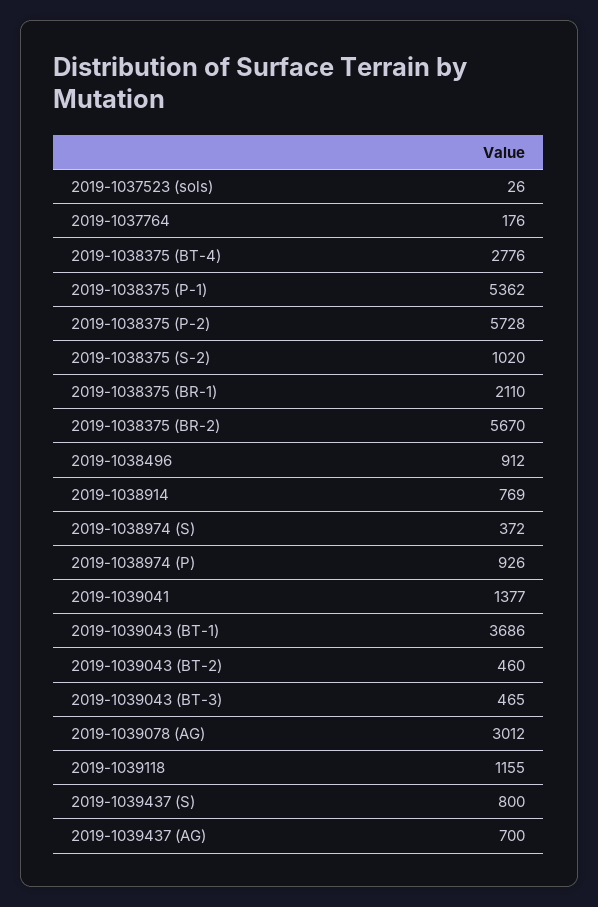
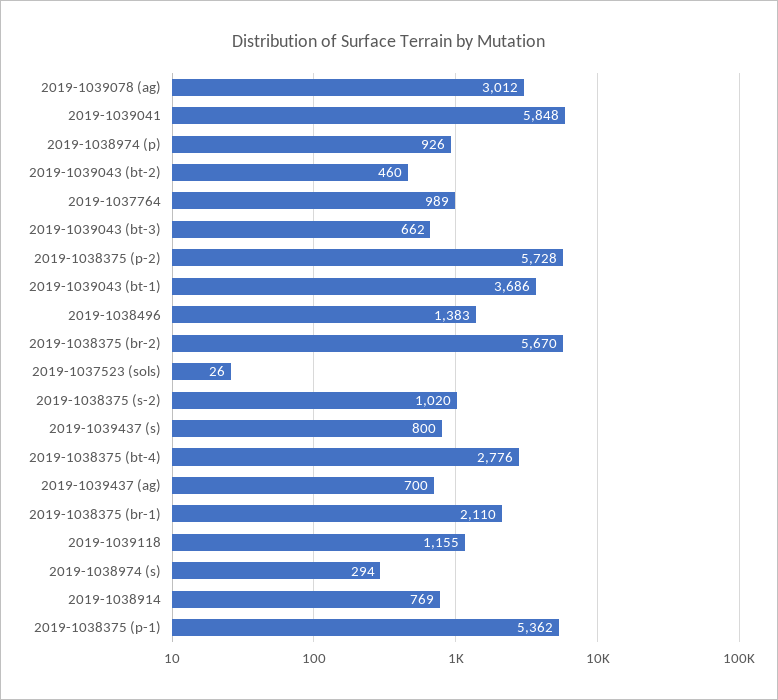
  {
    "2019-1037523 (sols)": 26,
-   "2019-1037764": 176,
+   "2019-1037764": 989,
    "2019-1038375 (BT-4)": 2776,
    "2019-1038375 (P-1)": 5362,
    "2019-1038375 (P-2)": 5728,
    "2019-1038375 (S-2)": 1020,
    "2019-1038375 (BR-1)": 2110,
    "2019-1038375 (BR-2)": 5670,
-   "2019-1038496": 912,
+   "2019-1038496": 1383,
    "2019-1038914": 769,
-   "2019-1038974 (S)": 372,
+   "2019-1038974 (S)": 294,
    "2019-1038974 (P)": 926,
-   "2019-1039041": 1377,
+   "2019-1039041": 5848,
    "2019-1039043 (BT-1)": 3686,
    "2019-1039043 (BT-2)": 460,
-   "2019-1039043 (BT-3)": 465,
+   "2019-1039043 (BT-3)": 662,
    "2019-1039078 (AG)": 3012,
    "2019-1039118": 1155,
    "2019-1039437 (S)": 800,
    "2019-1039437 (AG)": 700
  }

